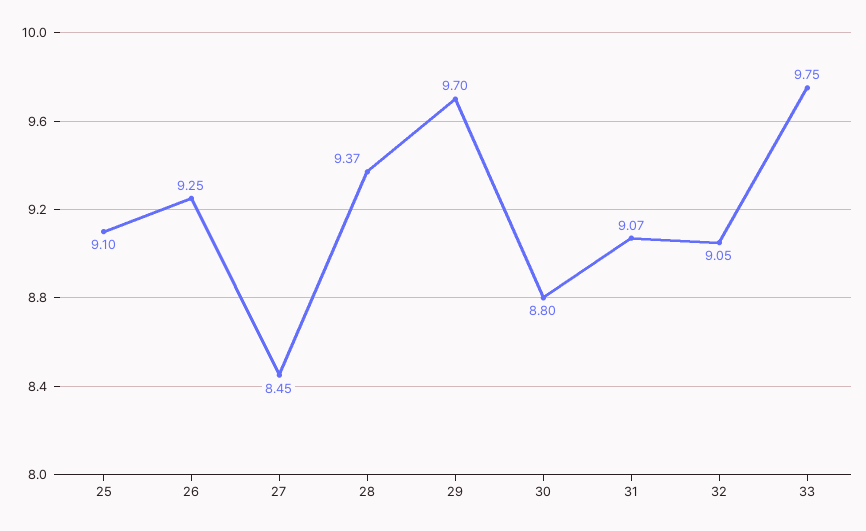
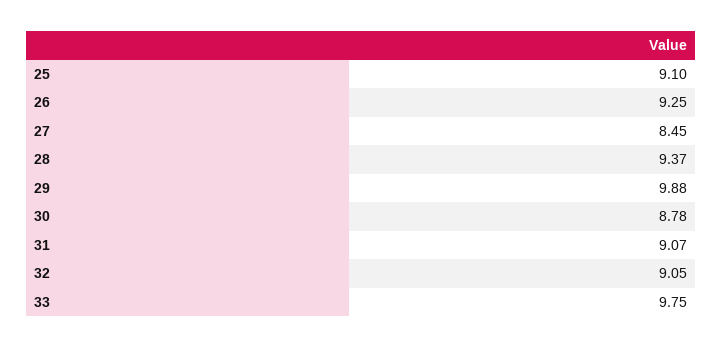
  {
    "25": 9.1,
    "26": 9.25,
    "27": 8.45,
    "28": 9.37,
-   "29": 9.7,
+   "29": 9.88,
-   "30": 8.8,
+   "30": 8.78,
    "31": 9.07,
    "32": 9.05,
    "33": 9.75
  }

